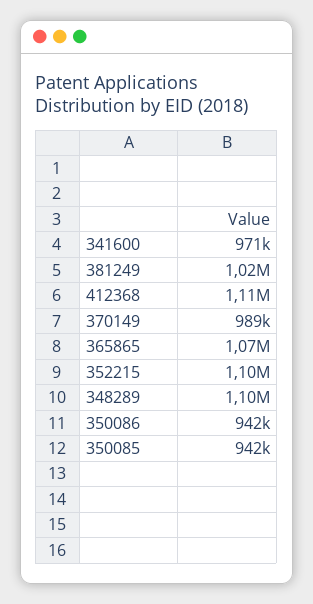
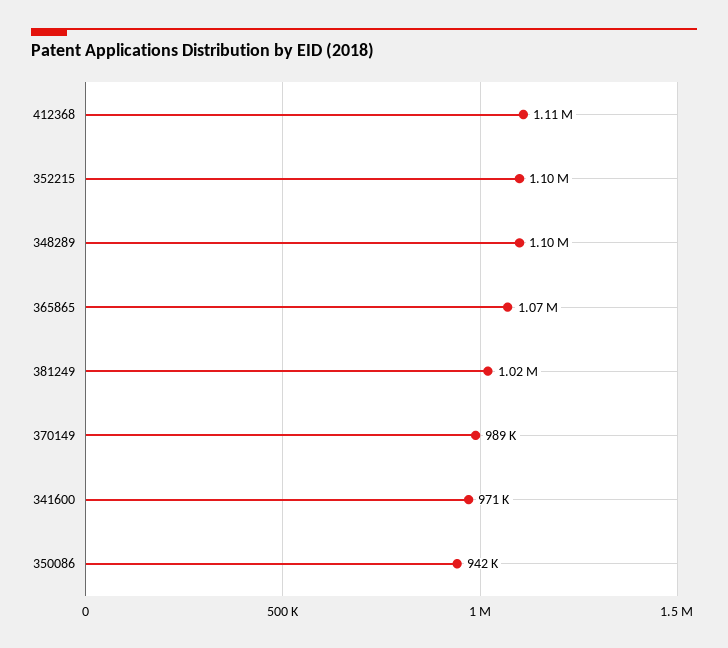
  {
    "341600": 971000,
    "381249": 1020000,
    "412368": 1110000,
    "370149": 989000,
    "365865": 1070000,
    "352215": 1100000,
    "348289": 1100000,
-   "350086": 942000,
+   "350086": 942000
-   "350085": 942000
  }

